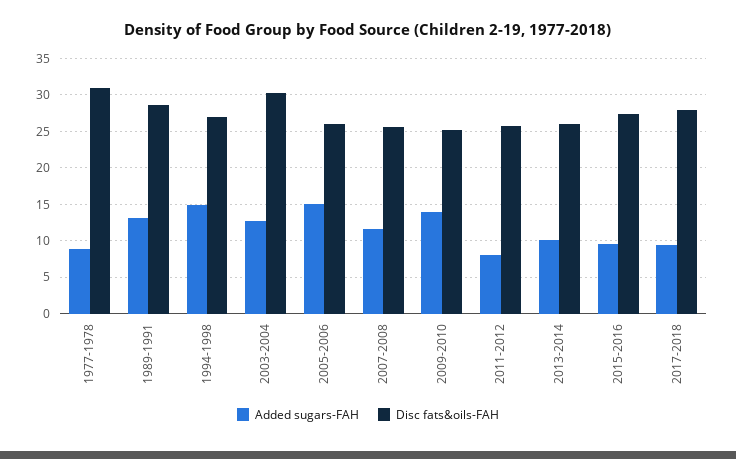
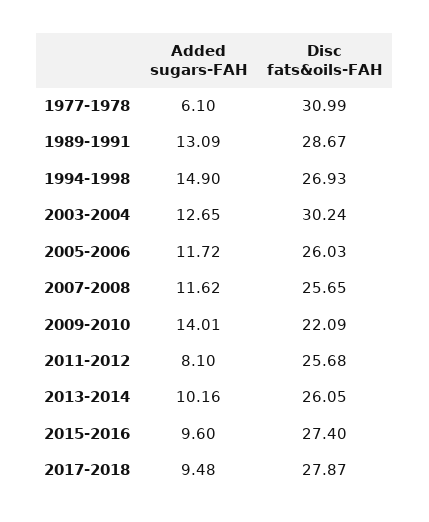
  {
    "Added sugars-FAH": {
-     "1977-1978": 9,
+     "1977-1978": 6.1,
      "1989-1991": 13.09,
      "1994-1998": 14.9,
      "2003-2004": 12.65,
-     "2005-2006": 15,
+     "2005-2006": 11.72,
      "2007-2008": 11.62,
      "2009-2010": 14.01,
      "2011-2012": 8.1,
      "2013-2014": 10.16,
      "2015-2016": 9.6,
      "2017-2018": 9.48
    },
    "Disc fats&oils-FAH": {
      "1977-1978": 30.99,
      "1989-1991": 28.67,
      "1994-1998": 26.93,
      "2003-2004": 30.24,
      "2005-2006": 26.03,
      "2007-2008": 25.65,
-     "2009-2010": 25,
+     "2009-2010": 22.09,
      "2011-2012": 25.68,
      "2013-2014": 26.05,
      "2015-2016": 27.4,
      "2017-2018": 27.87
    }
  }

